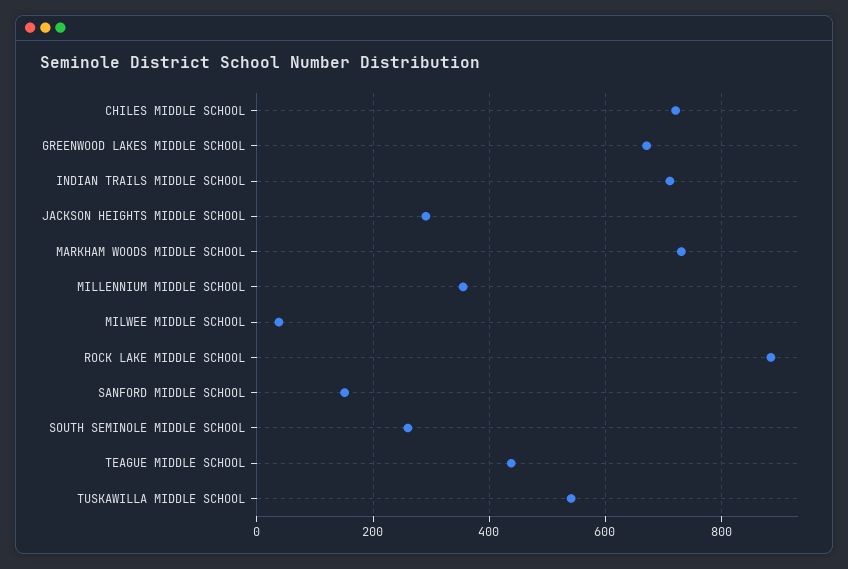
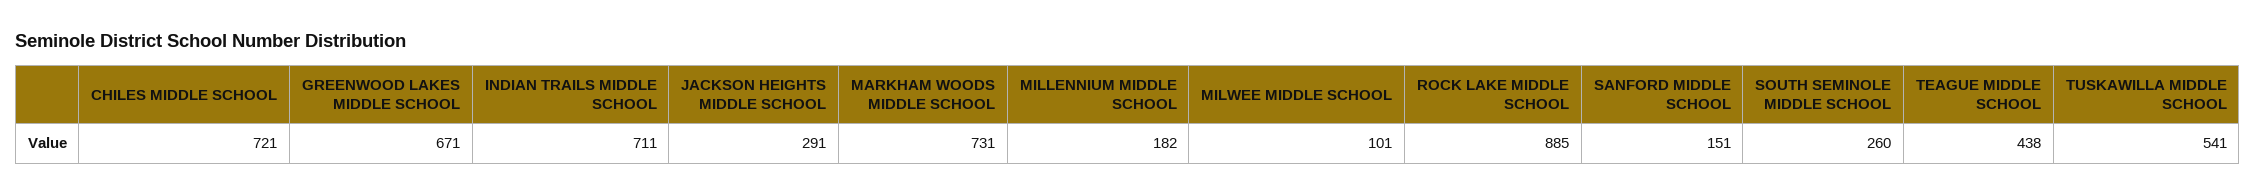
  {
    "CHILES MIDDLE SCHOOL": 721,
    "GREENWOOD LAKES MIDDLE SCHOOL": 671,
    "INDIAN TRAILS MIDDLE SCHOOL": 711,
    "JACKSON HEIGHTS MIDDLE SCHOOL": 291,
    "MARKHAM WOODS MIDDLE SCHOOL": 731,
-   "MILLENNIUM MIDDLE SCHOOL": 360,
+   "MILLENNIUM MIDDLE SCHOOL": 182,
-   "MILWEE MIDDLE SCHOOL": 40,
+   "MILWEE MIDDLE SCHOOL": 101,
    "ROCK LAKE MIDDLE SCHOOL": 885,
    "SANFORD MIDDLE SCHOOL": 151,
    "SOUTH SEMINOLE MIDDLE SCHOOL": 260,
    "TEAGUE MIDDLE SCHOOL": 438,
    "TUSKAWILLA MIDDLE SCHOOL": 541
  }

